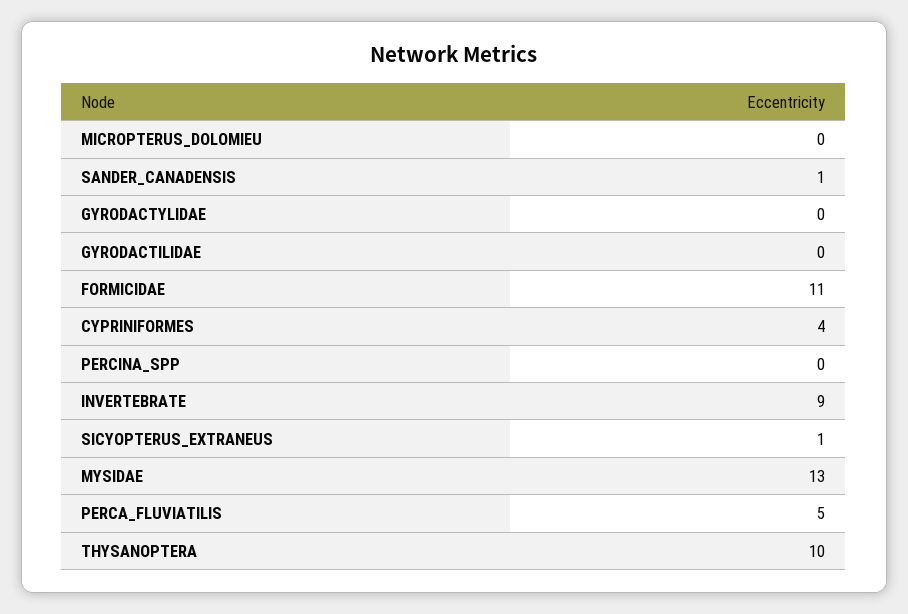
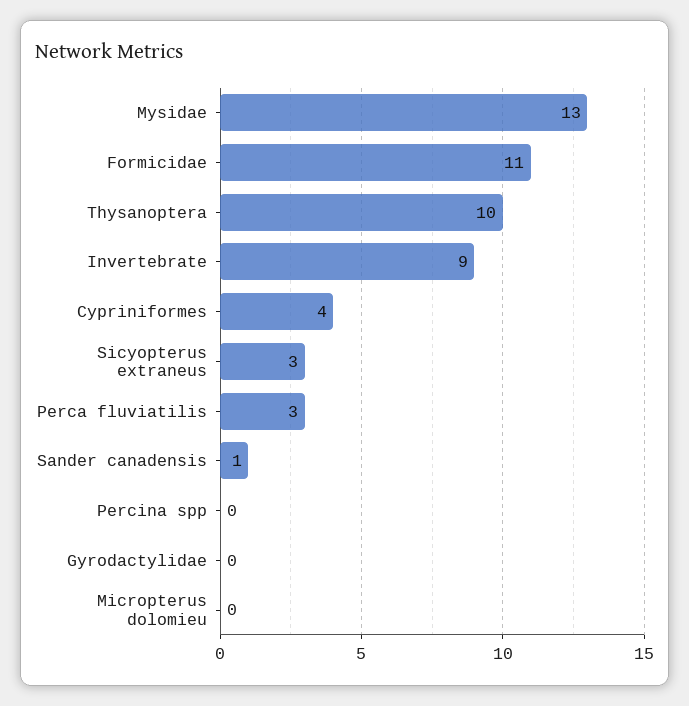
  {
    "MICROPTERUS_DOLOMIEU": 0,
    "SANDER_CANADENSIS": 1,
    "GYRODACTYLIDAE": 0,
-   "GYRODACTILIDAE": 0,
    "FORMICIDAE": 11,
    "CYPRINIFORMES": 4,
    "PERCINA_SPP": 0,
    "INVERTEBRATE": 9,
-   "SICYOPTERUS_EXTRANEUS": 1,
+   "SICYOPTERUS_EXTRANEUS": 3,
    "MYSIDAE": 13,
-   "PERCA_FLUVIATILIS": 5,
+   "PERCA_FLUVIATILIS": 3,
    "THYSANOPTERA": 10
  }

